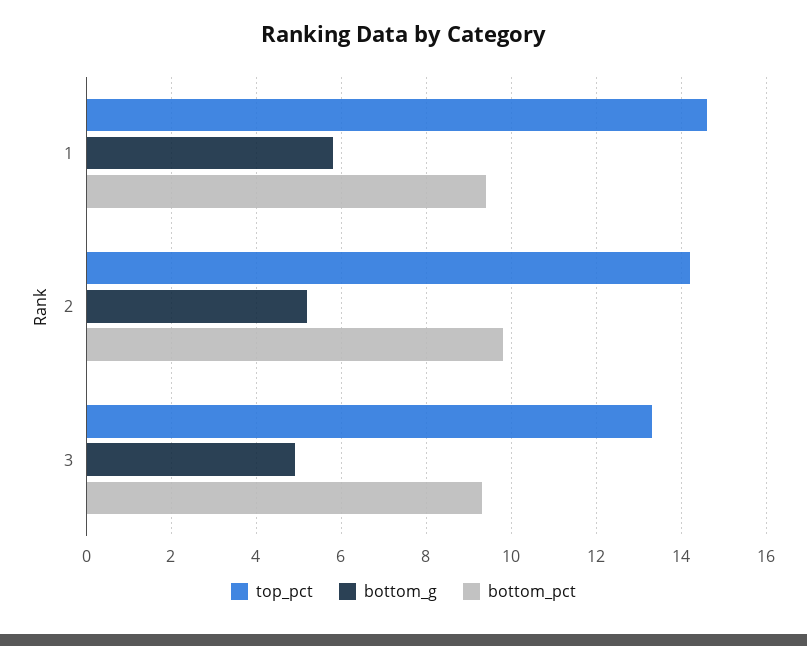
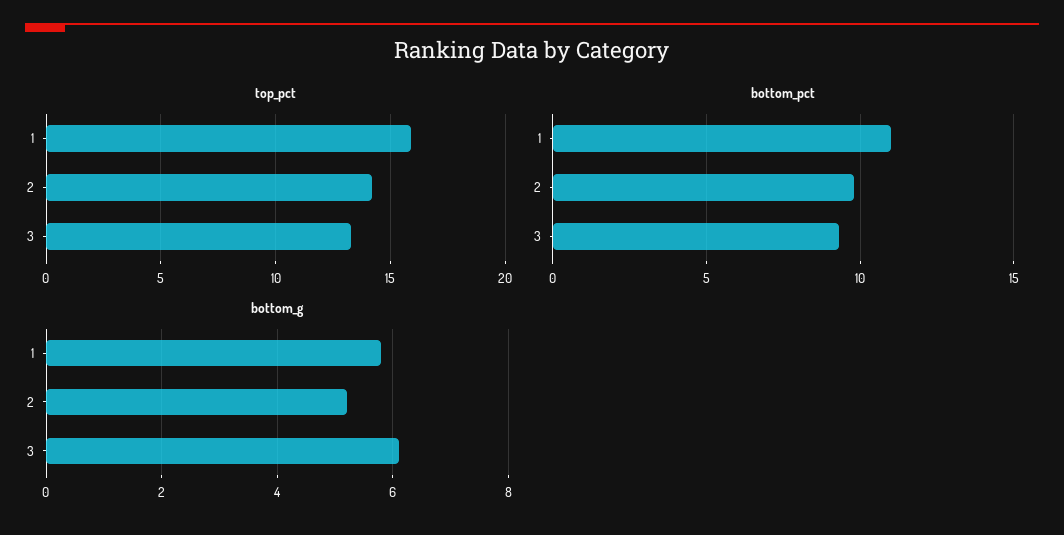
  {
    "top_pct": {
-     "1": 14.5,
+     "1": 16,
      "2": 14,
      "3": 13.5
    },
    "bottom_g": {
      "1": 6,
      "2": 5,
-     "3": 5
+     "3": 6
    },
    "bottom_pct": {
-     "1": 9.5,
+     "1": 11,
      "2": 10,
      "3": 9.5
    }
  }

